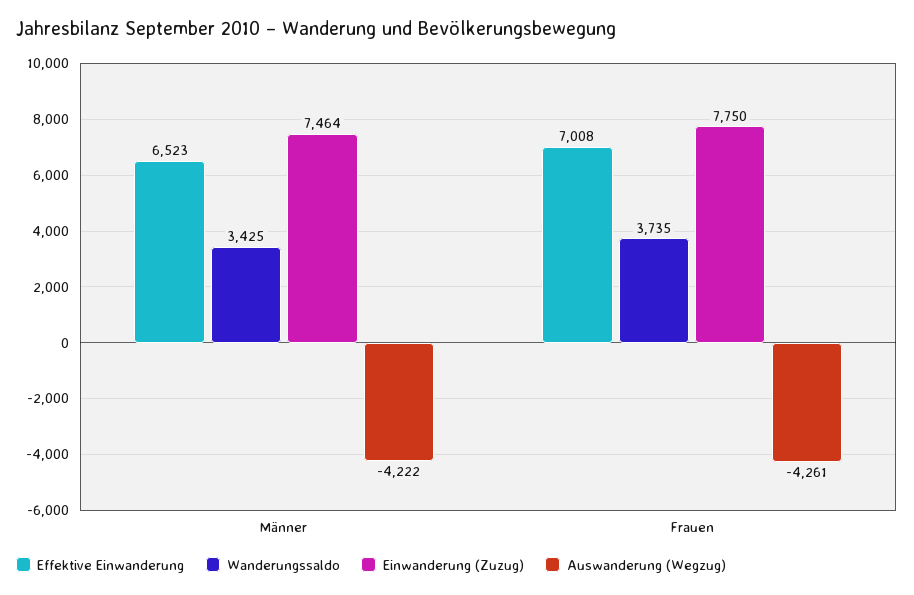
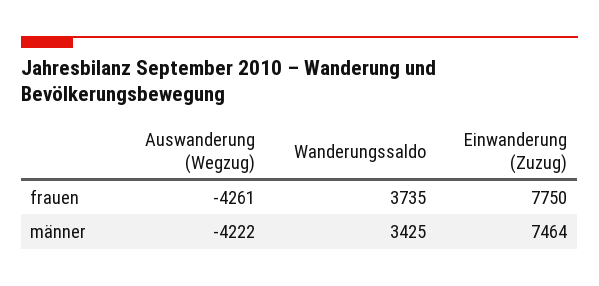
  {
-   "Effektive Einwanderung": {
-     "Männer": 6523,
-     "Frauen": 7008
-   },
    "Wanderungssaldo": {
      "Männer": 3425,
      "Frauen": 3735
    },
    "Einwanderung (Zuzug)": {
      "Männer": 7464,
      "Frauen": 7750
    },
    "Auswanderung (Wegzug)": {
      "Männer": -4222,
      "Frauen": -4261
    }
  }

